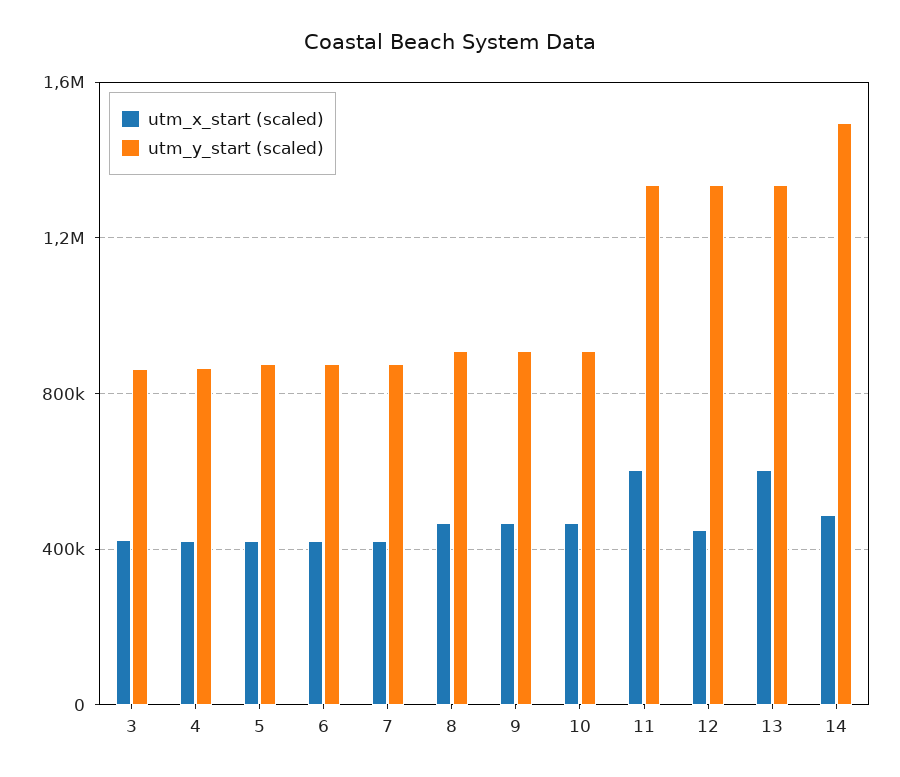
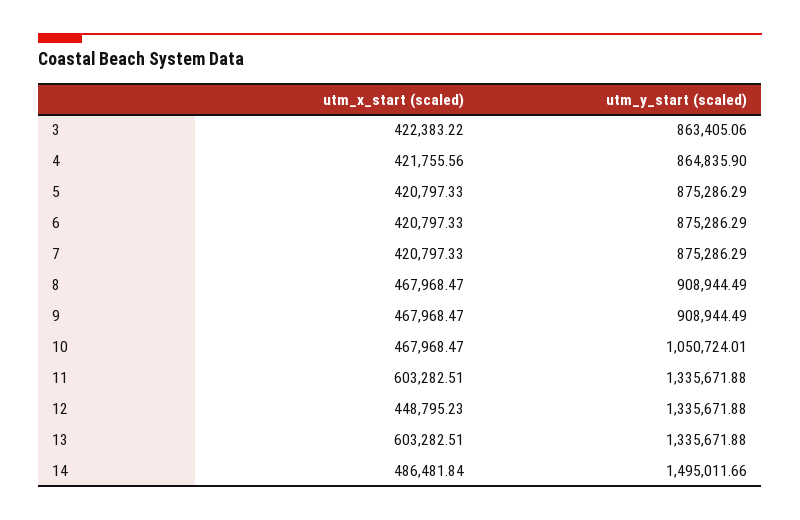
  {
    "utm_x_start (scaled)": {
      "3": 422383.22,
      "4": 421755.56,
      "5": 420797.33,
      "6": 420797.33,
      "7": 420797.33,
      "8": 467968.47,
      "9": 467968.47,
      "10": 467968.47,
      "11": 603282.51,
      "12": 448795.23,
      "13": 603282.51,
      "14": 486481.84
    },
    "utm_y_start (scaled)": {
      "3": 863405.06,
      "4": 864835.9,
      "5": 875286.29,
      "6": 875286.29,
      "7": 875286.29,
      "8": 908944.49,
      "9": 908944.49,
-     "10": 900000,
+     "10": 1050724.01,
      "11": 1335671.88,
      "12": 1335671.88,
      "13": 1335671.88,
      "14": 1495011.66
    }
  }

